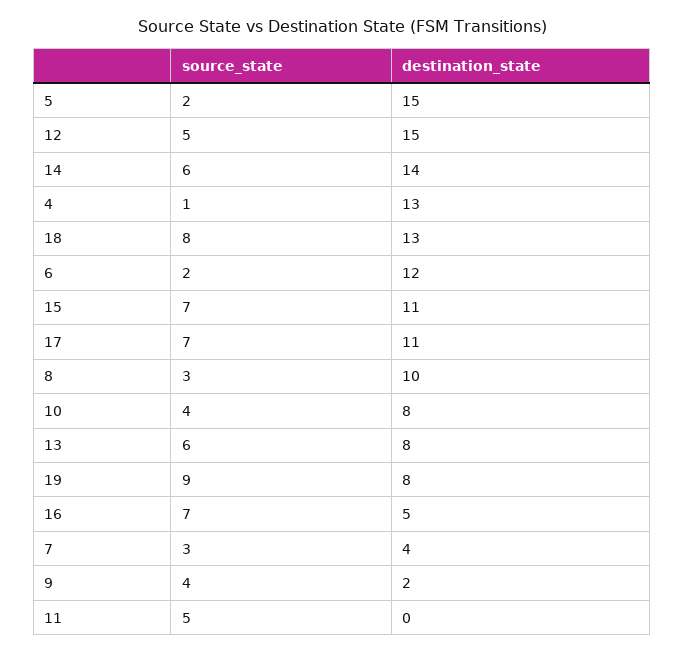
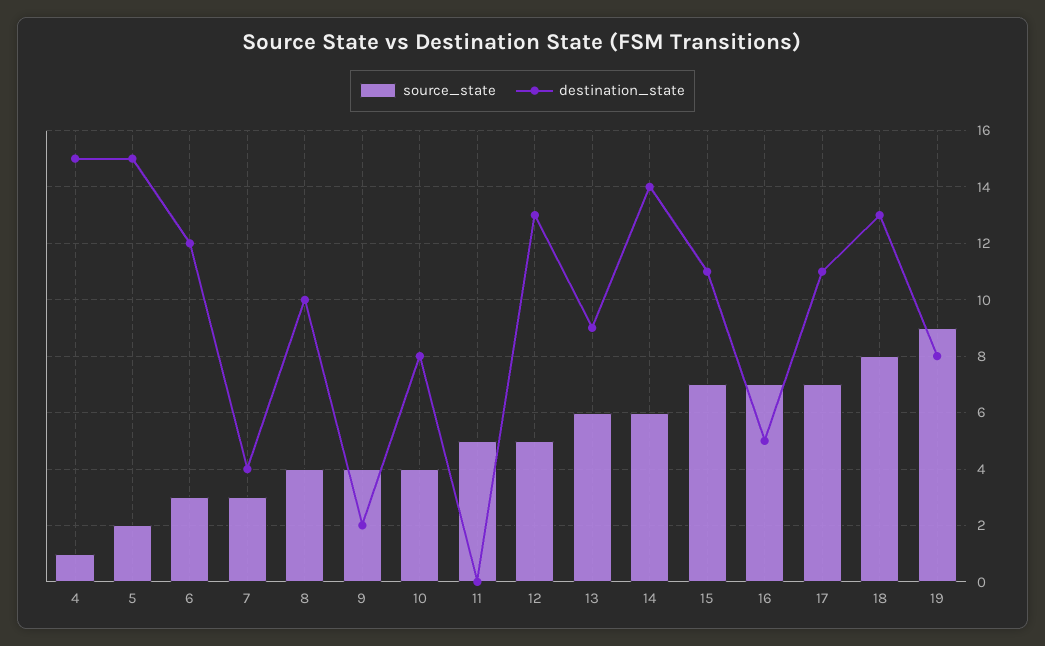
  {
    "source_state": {
      "5": 2,
      "12": 5,
      "14": 6,
      "4": 1,
      "18": 8,
-     "6": 2,
+     "6": 3,
      "15": 7,
      "17": 7,
-     "8": 3,
+     "8": 4,
      "10": 4,
      "13": 6,
      "19": 9,
      "16": 7,
      "7": 3,
      "9": 4,
      "11": 5
    },
    "destination_state": {
      "5": 15,
-     "12": 15,
+     "12": 13,
      "14": 14,
-     "4": 13,
+     "4": 15,
      "18": 13,
      "6": 12,
      "15": 11,
      "17": 11,
      "8": 10,
      "10": 8,
-     "13": 8,
+     "13": 9,
      "19": 8,
      "16": 5,
      "7": 4,
      "9": 2,
      "11": 0
    }
  }

